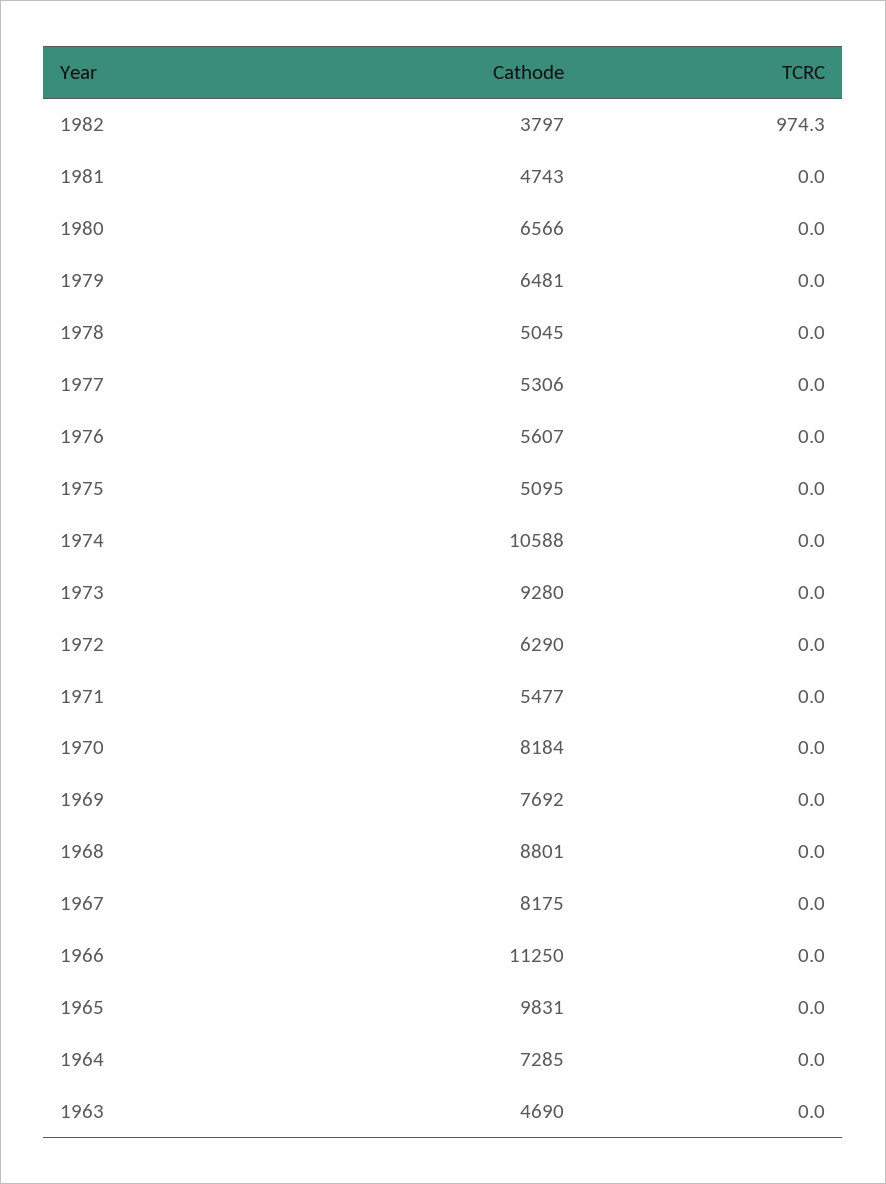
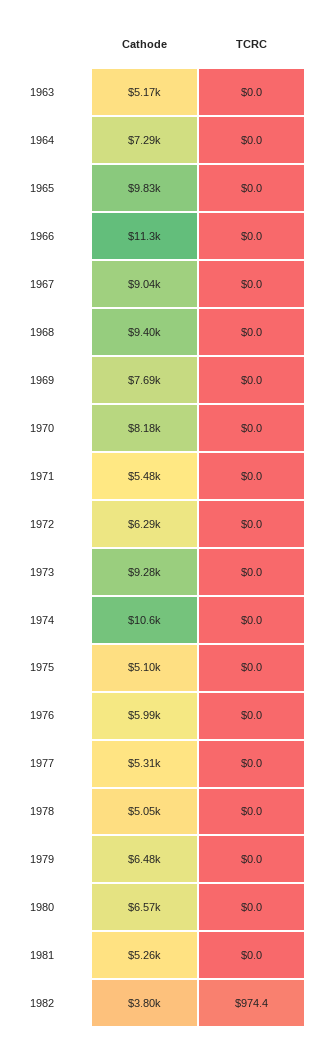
  {
    "Cathode": {
      "1982": 3797,
-     "1981": 4743,
+     "1981": 5260,
      "1980": 6566,
      "1979": 6481,
      "1978": 5045,
      "1977": 5306,
-     "1976": 5607,
+     "1976": 5990,
      "1975": 5095,
      "1974": 10588,
      "1973": 9280,
      "1972": 6290,
      "1971": 5477,
      "1970": 8184,
      "1969": 7692,
-     "1968": 8801,
+     "1968": 9400,
-     "1967": 8175,
+     "1967": 9040,
      "1966": 11250,
      "1965": 9831,
      "1964": 7285,
-     "1963": 4690
+     "1963": 5170
    },
    "TCRC": {
-     "1982": 974.3,
+     "1982": 974.4,
      "1981": 0,
      "1980": 0,
      "1979": 0,
      "1978": 0,
      "1977": 0,
      "1976": 0,
      "1975": 0,
      "1974": 0,
      "1973": 0,
      "1972": 0,
      "1971": 0,
      "1970": 0,
      "1969": 0,
      "1968": 0,
      "1967": 0,
      "1966": 0,
      "1965": 0,
      "1964": 0,
      "1963": 0
    }
  }

